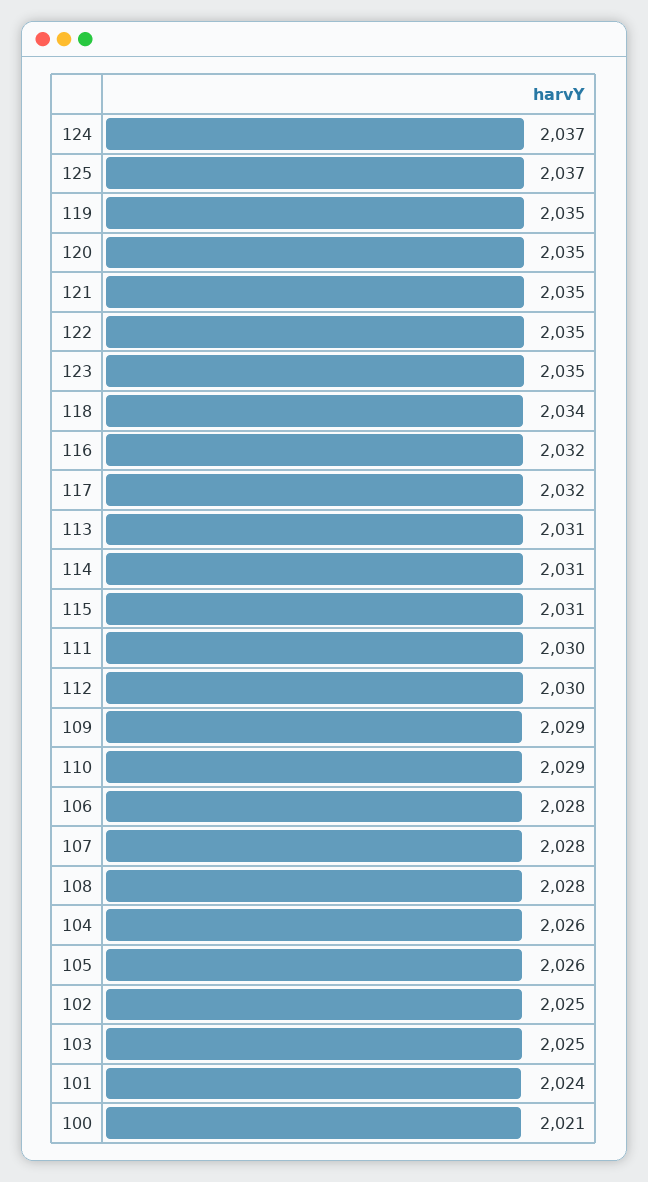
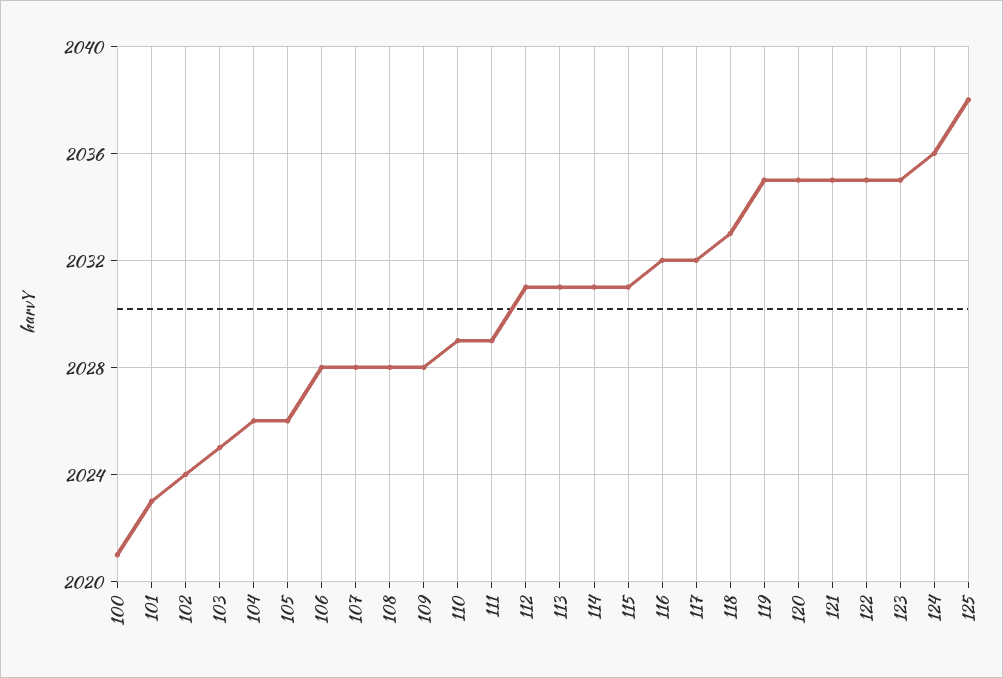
  {
-   "124": 2037,
+   "124": 2036,
-   "125": 2037,
+   "125": 2038,
    "119": 2035,
    "120": 2035,
    "121": 2035,
    "122": 2035,
    "123": 2035,
-   "118": 2034,
+   "118": 2033,
    "116": 2032,
    "117": 2032,
    "113": 2031,
    "114": 2031,
    "115": 2031,
-   "111": 2030,
+   "111": 2029,
-   "112": 2030,
+   "112": 2031,
-   "109": 2029,
+   "109": 2028,
    "110": 2029,
    "106": 2028,
    "107": 2028,
    "108": 2028,
    "104": 2026,
    "105": 2026,
-   "102": 2025,
+   "102": 2024,
    "103": 2025,
-   "101": 2024,
+   "101": 2023,
    "100": 2021
  }

